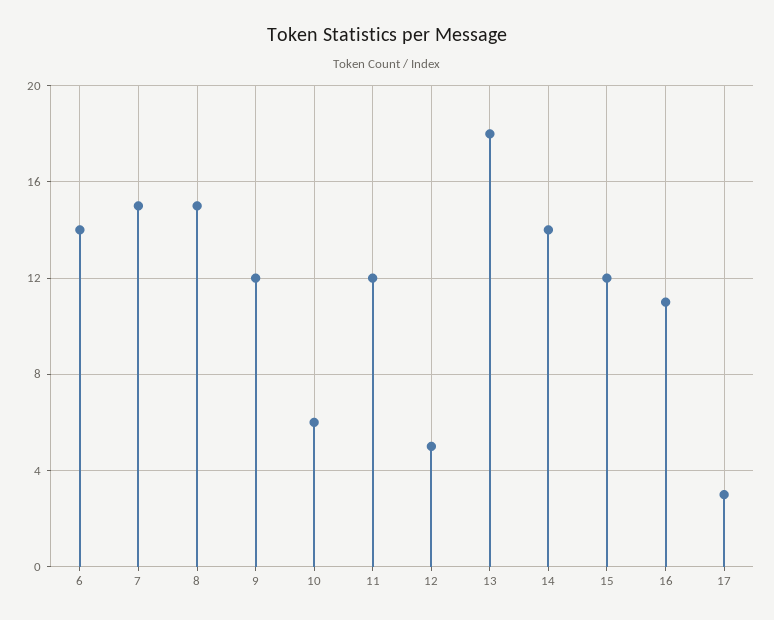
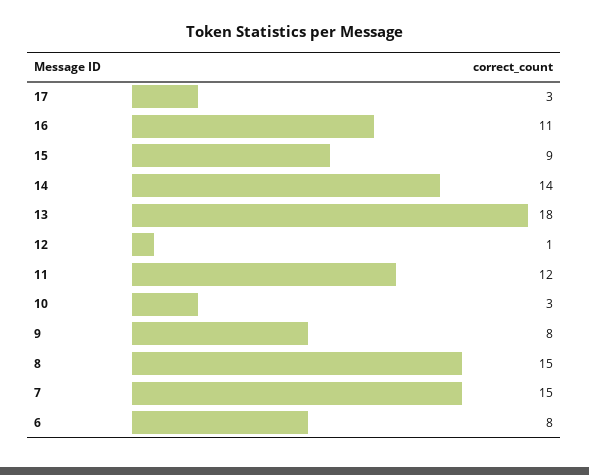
  {
-   "6": 14,
+   "6": 8,
    "7": 15,
    "8": 15,
-   "9": 12,
+   "9": 8,
-   "10": 6,
+   "10": 3,
    "11": 12,
-   "12": 5,
+   "12": 1,
    "13": 18,
    "14": 14,
-   "15": 12,
+   "15": 9,
    "16": 11,
    "17": 3
  }

